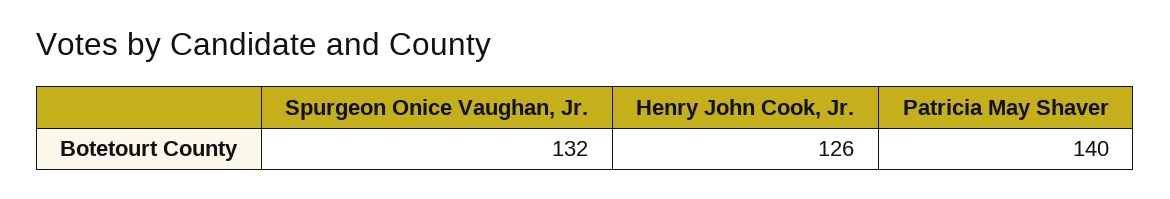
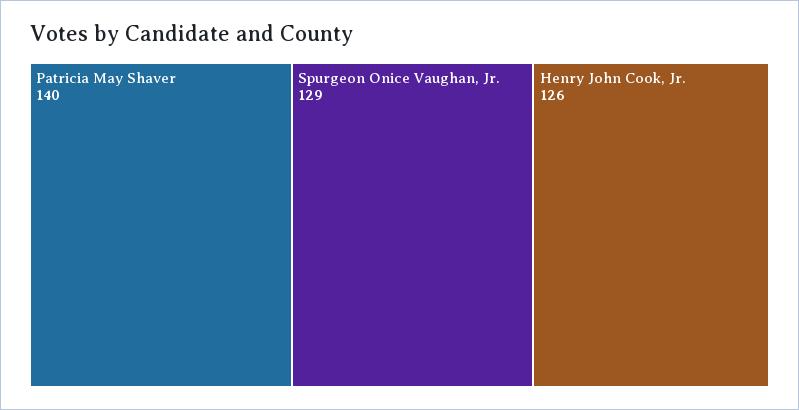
  {
-   "Spurgeon Onice Vaughan, Jr.": 132,
+   "Spurgeon Onice Vaughan, Jr.": 129,
    "Henry John Cook, Jr.": 126,
    "Patricia May Shaver": 140
  }

